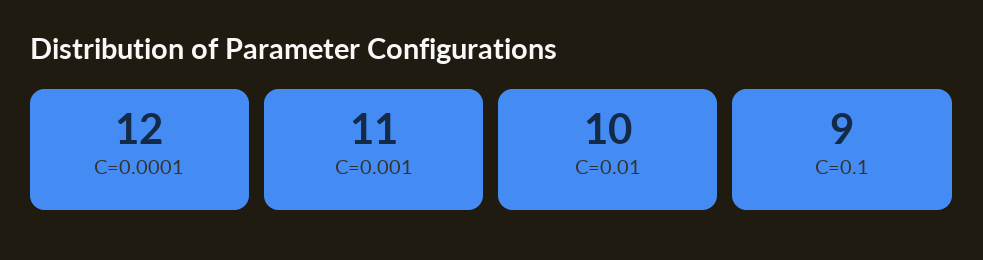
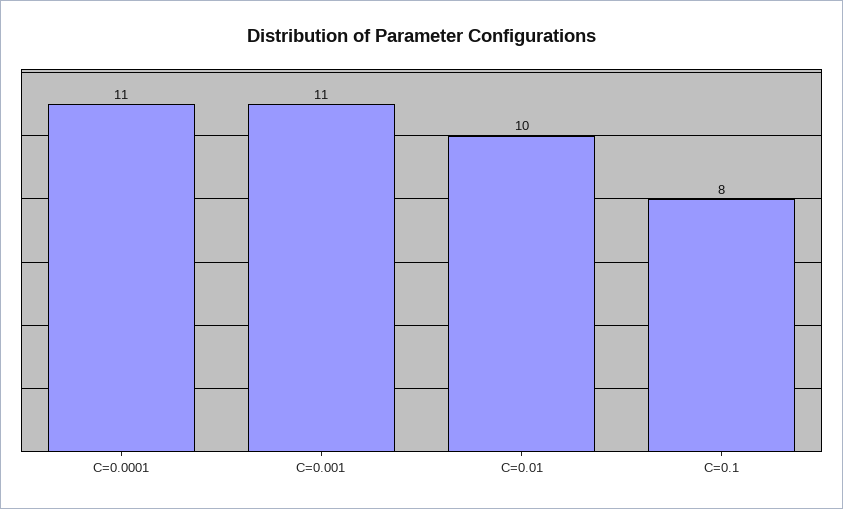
  {
-   "C=0.0001": 12,
+   "C=0.0001": 11,
    "C=0.001": 11,
    "C=0.01": 10,
-   "C=0.1": 9
+   "C=0.1": 8
  }

